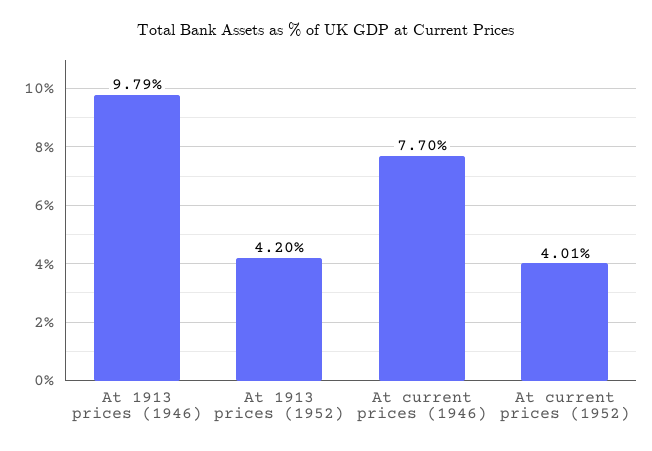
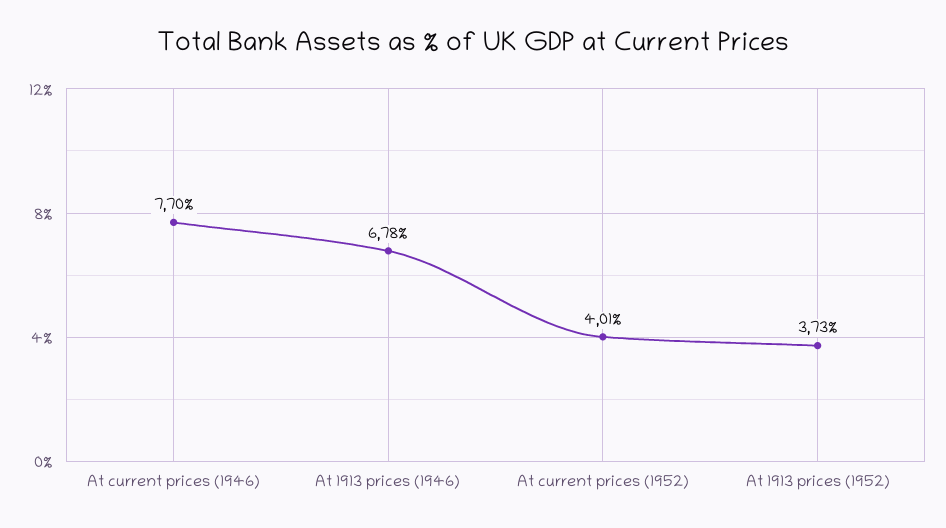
  {
-   "At 1913 prices (1946)": 9.79,
+   "At 1913 prices (1946)": 6.78,
-   "At 1913 prices (1952)": 4.2,
+   "At 1913 prices (1952)": 3.73,
    "At current prices (1946)": 7.7,
    "At current prices (1952)": 4.01
  }

